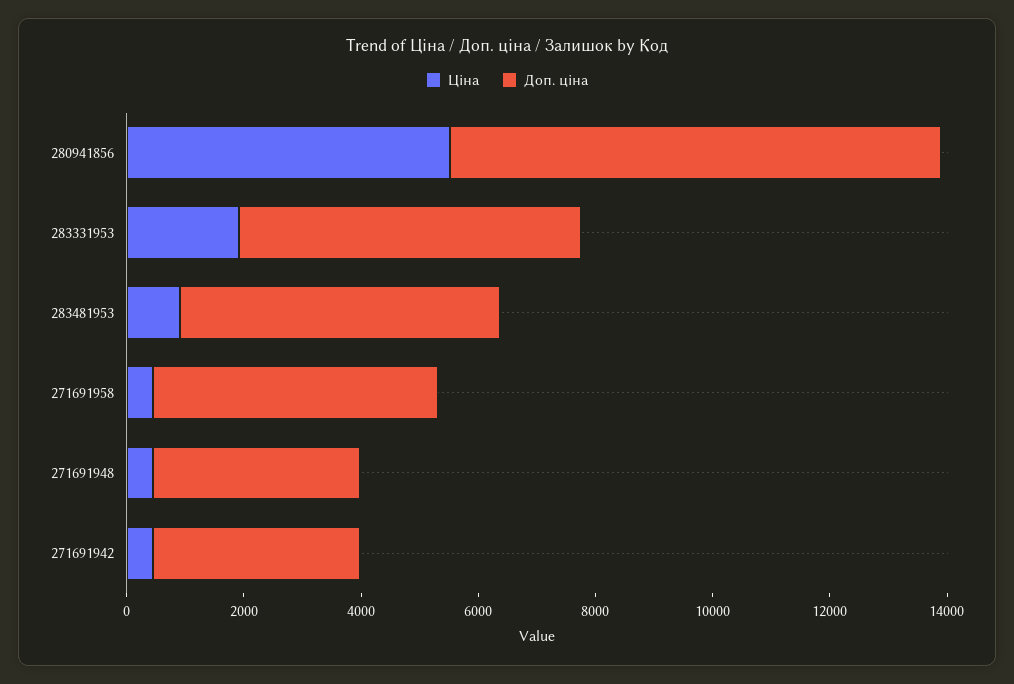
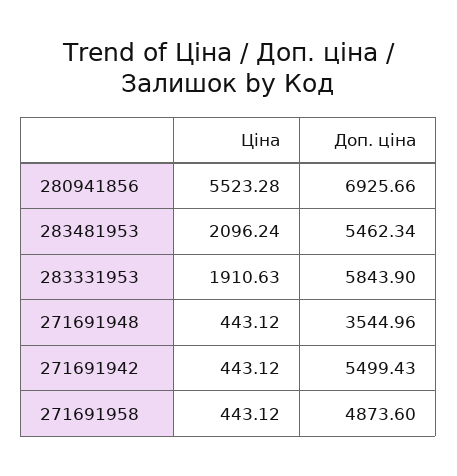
  {
    "Ціна": {
      "280941856": 5523.28,
      "283331953": 1910.63,
-     "283481953": 1000,
+     "283481953": 2096.24,
      "271691958": 443.12,
      "271691948": 443.12,
      "271691942": 443.12
    },
    "Доп. ціна": {
-     "280941856": 8500,
+     "280941856": 6925.66,
      "283331953": 5843.9,
      "283481953": 5462.34,
      "271691958": 4873.6,
      "271691948": 3544.96,
-     "271691942": 3500
+     "271691942": 5499.43
    }
  }

